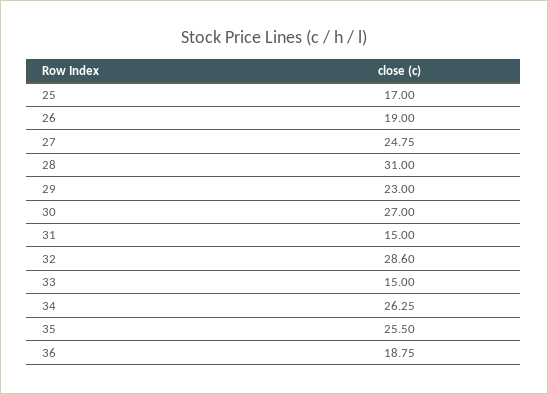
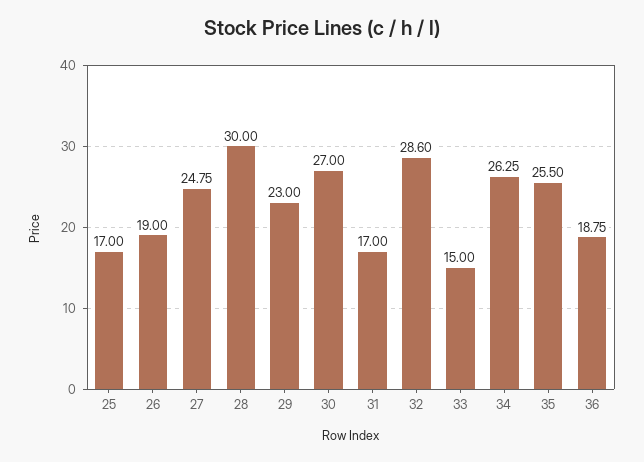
  {
    "25": 17,
    "26": 19,
    "27": 24.75,
-   "28": 31,
+   "28": 30,
    "29": 23,
    "30": 27,
-   "31": 15,
+   "31": 17,
    "32": 28.6,
    "33": 15,
    "34": 26.25,
    "35": 25.5,
    "36": 18.75
  }

